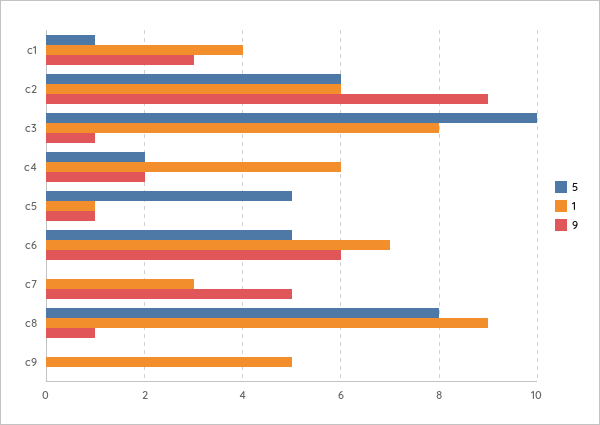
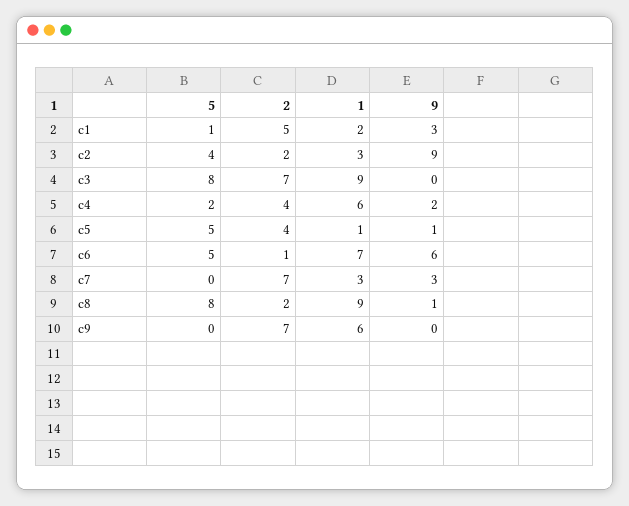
  {
    "5": {
      "c1": 1,
-     "c2": 6,
+     "c2": 4,
-     "c3": 10,
+     "c3": 8,
      "c4": 2,
      "c5": 5,
      "c6": 5,
      "c7": 0,
      "c8": 8,
      "c9": 0
    },
    "1": {
-     "c1": 4,
+     "c1": 2,
-     "c2": 6,
+     "c2": 3,
-     "c3": 8,
+     "c3": 9,
      "c4": 6,
      "c5": 1,
      "c6": 7,
      "c7": 3,
      "c8": 9,
-     "c9": 5
+     "c9": 6
    },
    "9": {
      "c1": 3,
      "c2": 9,
-     "c3": 1,
+     "c3": 0,
      "c4": 2,
      "c5": 1,
      "c6": 6,
-     "c7": 5,
+     "c7": 3,
      "c8": 1,
      "c9": 0
-   }
+   },
+   "2": {
+     "c1": 5,
+     "c2": 2,
+     "c3": 7,
+     "c4": 4,
+     "c5": 4,
+     "c6": 1,
+     "c7": 7,
+     "c8": 2,
+     "c9": 7
+   }
  }

